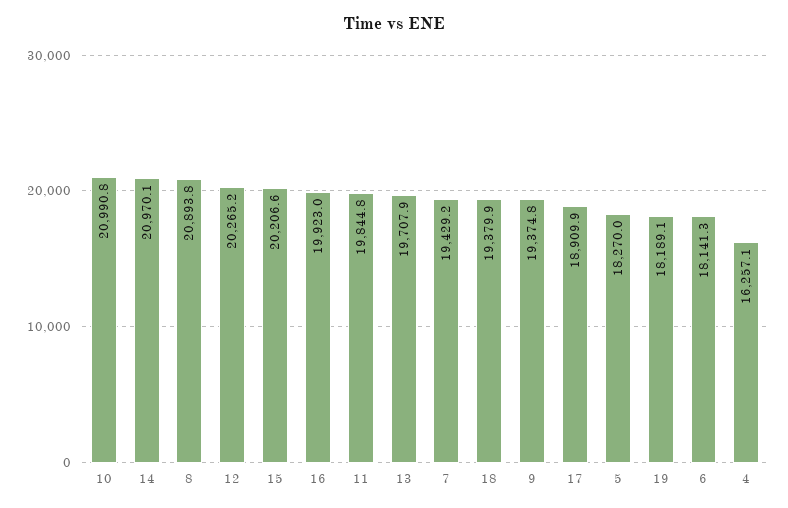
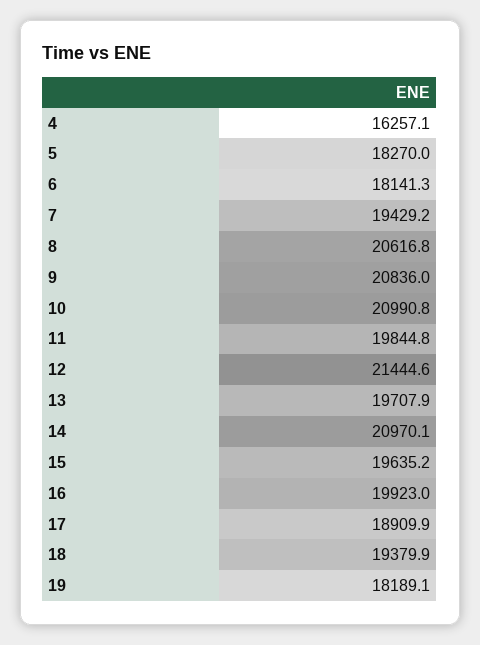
  {
    "10": 20990.8,
    "14": 20970.1,
-   "8": 20893.8,
+   "8": 20616.8,
-   "12": 20265.2,
+   "12": 21444.6,
-   "15": 20206.6,
+   "15": 19635.2,
    "16": 19923,
    "11": 19844.8,
    "13": 19707.9,
    "7": 19429.2,
    "18": 19379.9,
-   "9": 19374.8,
+   "9": 20836,
    "17": 18909.9,
    "5": 18270,
    "19": 18189.1,
    "6": 18141.3,
    "4": 16257.1
  }

